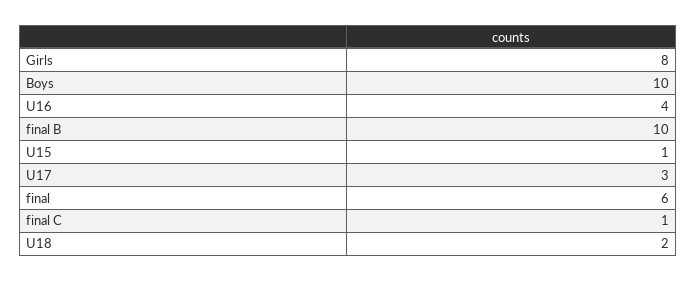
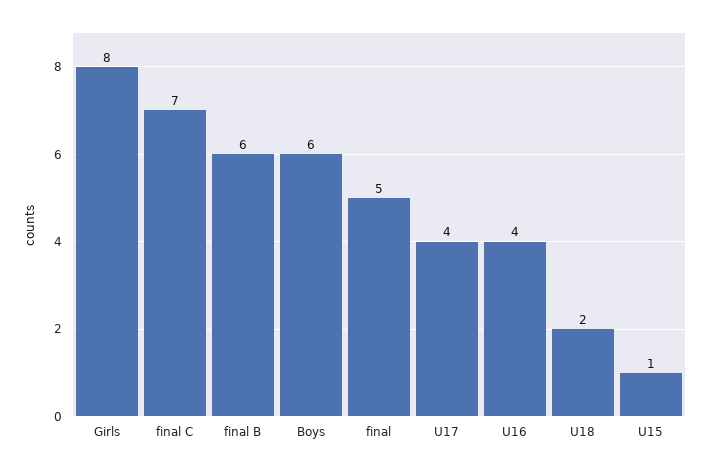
  {
    "Girls": 8,
-   "Boys": 10,
+   "Boys": 6,
    "U16": 4,
-   "final B": 10,
+   "final B": 6,
    "U15": 1,
-   "U17": 3,
+   "U17": 4,
-   "final": 6,
+   "final": 5,
-   "final C": 1,
+   "final C": 7,
    "U18": 2
  }

